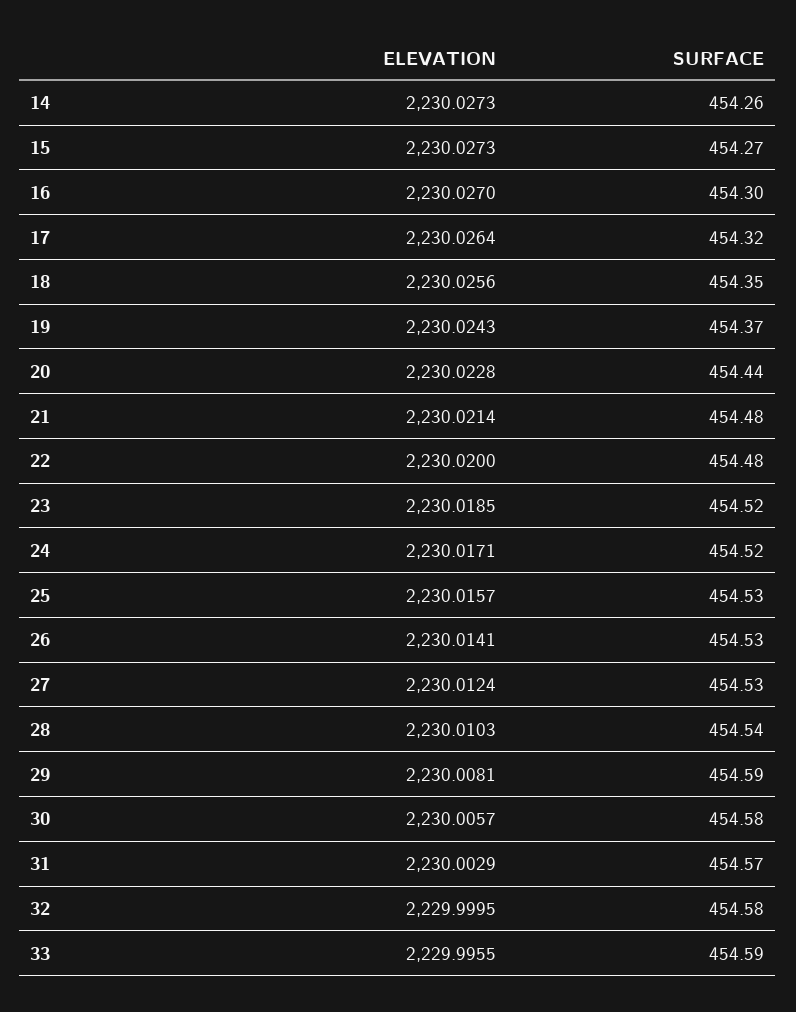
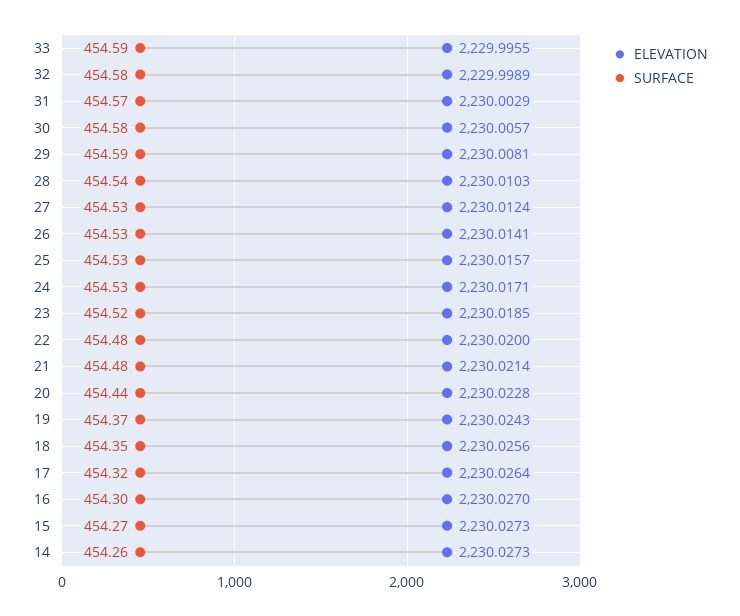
  {
    "ELEVATION": {
      "14": 2230.0273,
      "15": 2230.0273,
      "16": 2230.027,
      "17": 2230.0264,
      "18": 2230.0256,
      "19": 2230.0243,
      "20": 2230.0228,
      "21": 2230.0214,
      "22": 2230.02,
      "23": 2230.0185,
      "24": 2230.0171,
      "25": 2230.0157,
      "26": 2230.0141,
      "27": 2230.0124,
      "28": 2230.0103,
      "29": 2230.0081,
      "30": 2230.0057,
      "31": 2230.0029,
-     "32": 2229.9995,
+     "32": 2229.9989,
      "33": 2229.9955
    },
    "SURFACE": {
      "14": 454.26,
      "15": 454.27,
      "16": 454.3,
      "17": 454.32,
      "18": 454.35,
      "19": 454.37,
      "20": 454.44,
      "21": 454.48,
      "22": 454.48,
      "23": 454.52,
-     "24": 454.52,
+     "24": 454.53,
      "25": 454.53,
      "26": 454.53,
      "27": 454.53,
      "28": 454.54,
      "29": 454.59,
      "30": 454.58,
      "31": 454.57,
      "32": 454.58,
      "33": 454.59
    }
  }

